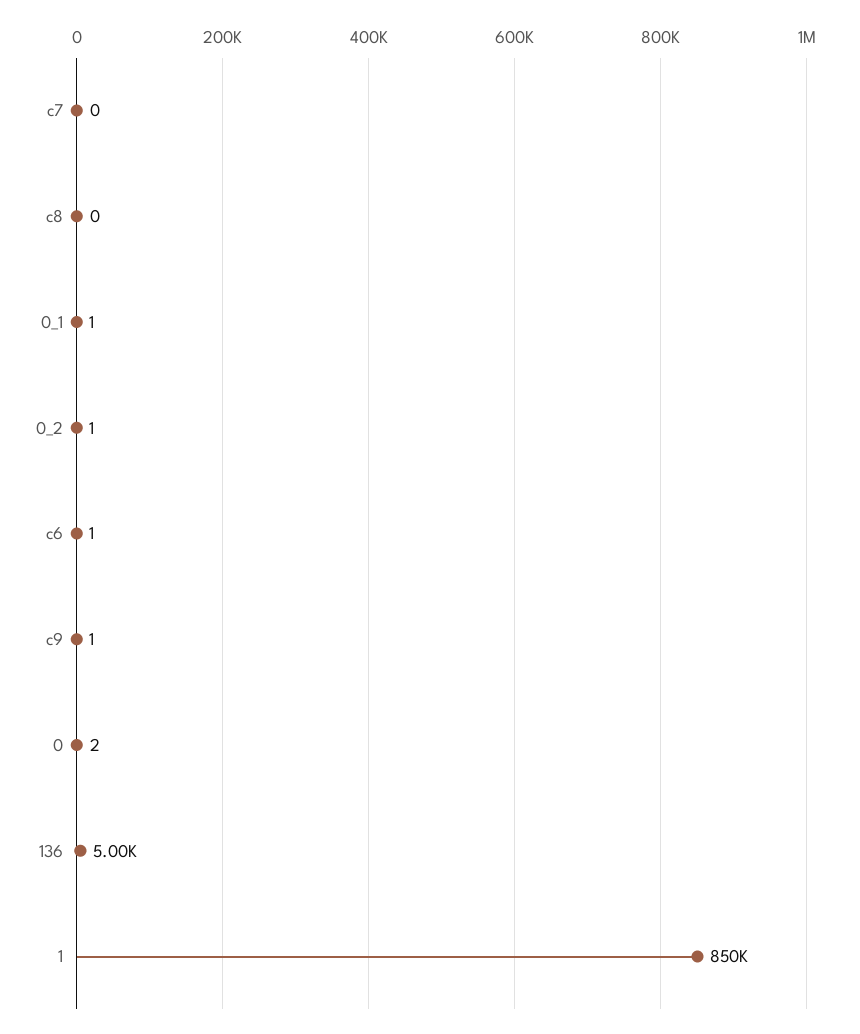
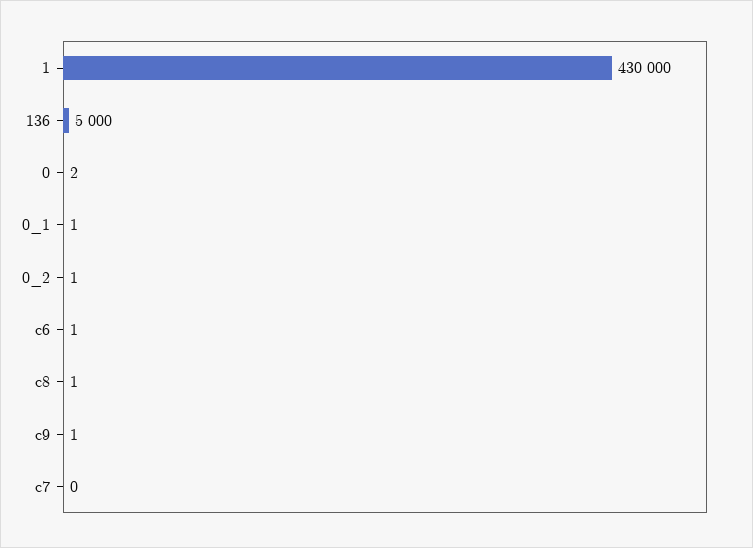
  {
    "c7": 0,
-   "c8": 0,
+   "c8": 1,
    "0_1": 1,
    "0_2": 1,
    "c6": 1,
    "c9": 1,
    "0": 2,
    "136": 5000,
-   "1": 850000
+   "1": 430000
  }

